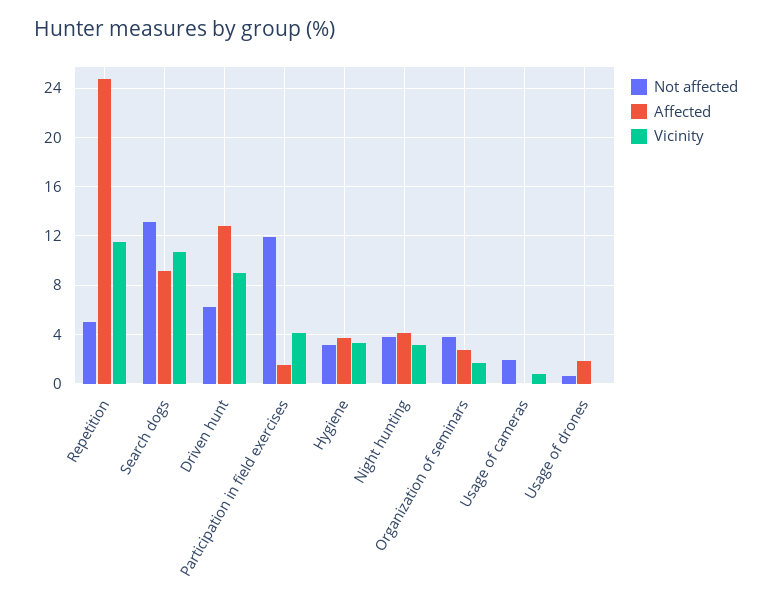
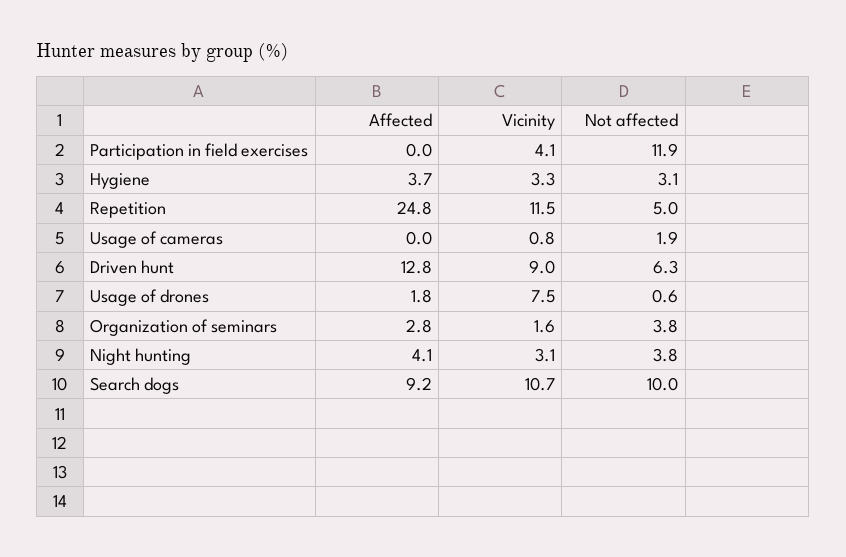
  {
    "Not affected": {
      "Repetition": 5,
-     "Search dogs": 13,
+     "Search dogs": 10,
      "Driven hunt": 6.3,
      "Participation in field exercises": 11.9,
      "Hygiene": 3.1,
      "Night hunting": 3.8,
      "Organization of seminars": 3.8,
      "Usage of cameras": 1.9,
      "Usage of drones": 0.6
    },
    "Affected": {
      "Repetition": 24.8,
      "Search dogs": 9.2,
      "Driven hunt": 12.8,
-     "Participation in field exercises": 1.5,
+     "Participation in field exercises": 0,
      "Hygiene": 3.7,
      "Night hunting": 4.1,
      "Organization of seminars": 2.8,
      "Usage of cameras": 0,
      "Usage of drones": 1.8
    },
    "Vicinity": {
      "Repetition": 11.5,
      "Search dogs": 10.7,
      "Driven hunt": 9,
      "Participation in field exercises": 4.1,
      "Hygiene": 3.3,
      "Night hunting": 3.1,
      "Organization of seminars": 1.6,
      "Usage of cameras": 0.8,
-     "Usage of drones": 0
+     "Usage of drones": 7.5
    }
  }

